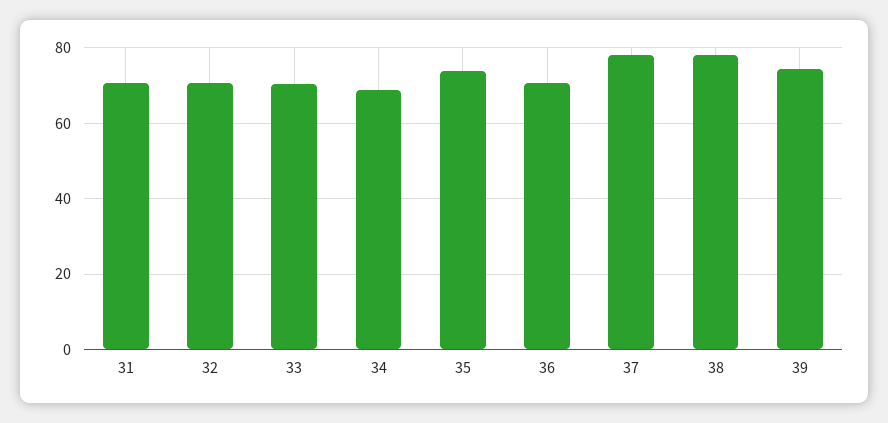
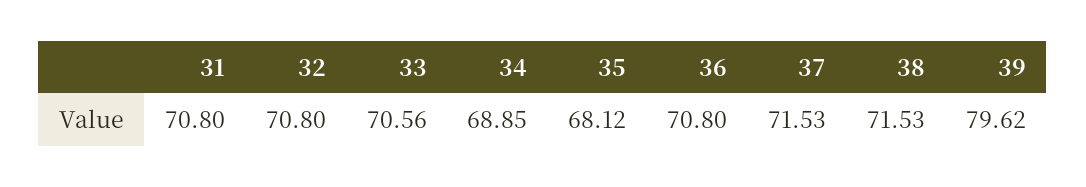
  {
    "31": 70.8,
    "32": 70.8,
    "33": 70.56,
    "34": 68.85,
-   "35": 74,
+   "35": 68.12,
    "36": 70.8,
-   "37": 78,
+   "37": 71.53,
-   "38": 78,
+   "38": 71.53,
-   "39": 74
+   "39": 79.62
  }

